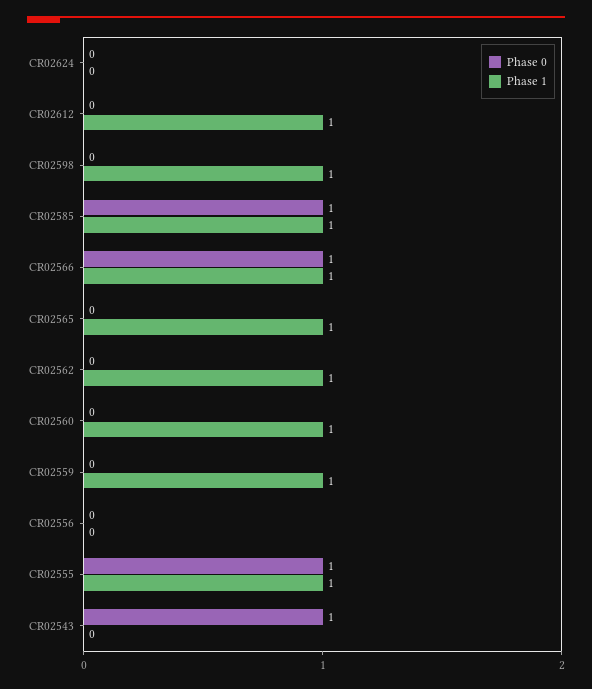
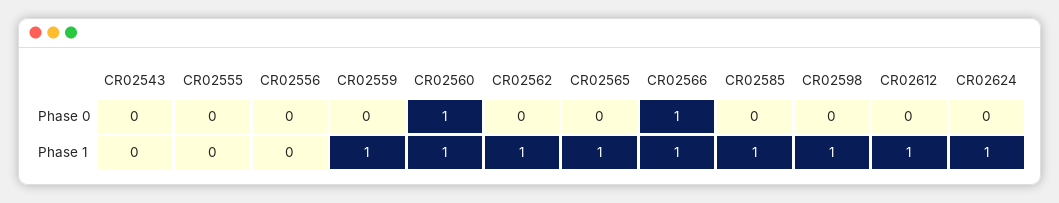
  {
    "Phase 0": {
      "CR02624": 0,
      "CR02612": 0,
      "CR02598": 0,
-     "CR02585": 1,
+     "CR02585": 0,
      "CR02566": 1,
      "CR02565": 0,
      "CR02562": 0,
-     "CR02560": 0,
+     "CR02560": 1,
      "CR02559": 0,
      "CR02556": 0,
-     "CR02555": 1,
+     "CR02555": 0,
-     "CR02543": 1
+     "CR02543": 0
    },
    "Phase 1": {
-     "CR02624": 0,
+     "CR02624": 1,
      "CR02612": 1,
      "CR02598": 1,
      "CR02585": 1,
      "CR02566": 1,
      "CR02565": 1,
      "CR02562": 1,
      "CR02560": 1,
      "CR02559": 1,
      "CR02556": 0,
-     "CR02555": 1,
+     "CR02555": 0,
      "CR02543": 0
    }
  }

